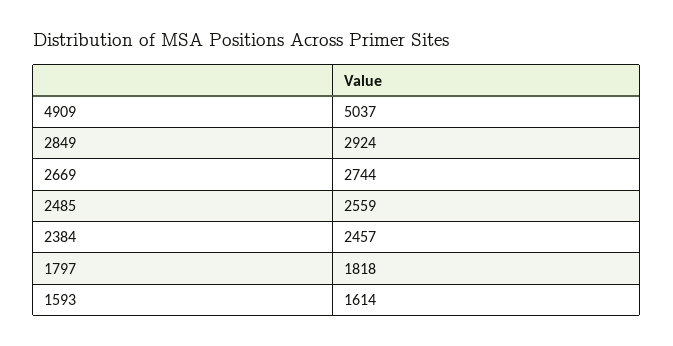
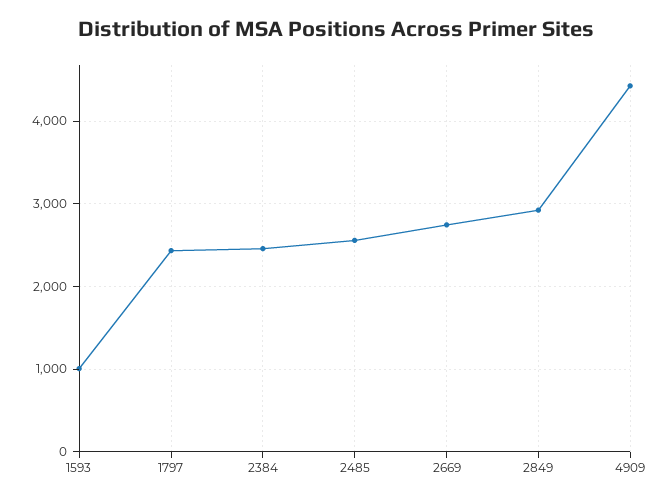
  {
-   "4909": 5037,
+   "4909": 4400,
    "2849": 2924,
    "2669": 2744,
    "2485": 2559,
    "2384": 2457,
-   "1797": 1818,
+   "1797": 2400,
-   "1593": 1614
+   "1593": 1000
  }

